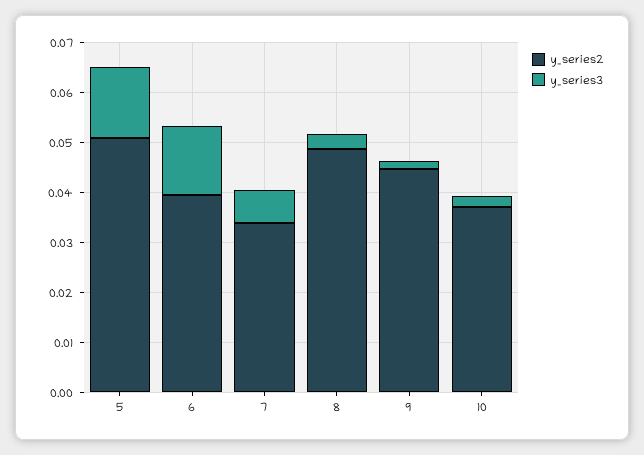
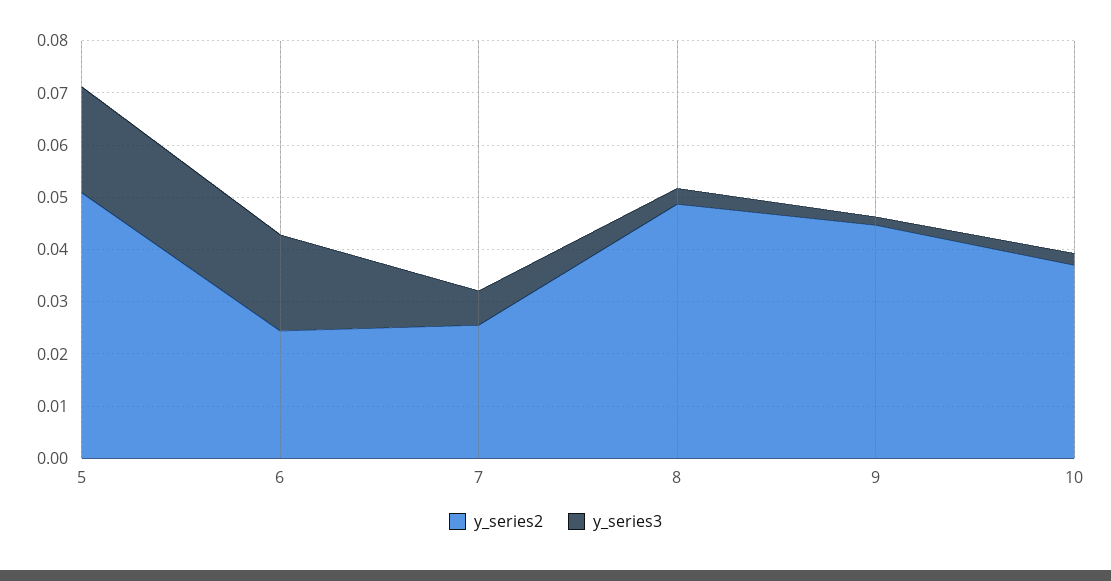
  {
    "y_series2": {
      "5": 0.05,
-     "6": 0.04,
+     "6": 0.024,
-     "7": 0.034,
+     "7": 0.026,
      "8": 0.048,
      "9": 0.044,
      "10": 0.038
    },
    "y_series3": {
-     "5": 0.014,
+     "5": 0.02,
-     "6": 0.014,
+     "6": 0.018,
      "7": 0.006,
      "8": 0.004,
      "9": 0.002,
      "10": 0.002
    }
  }

